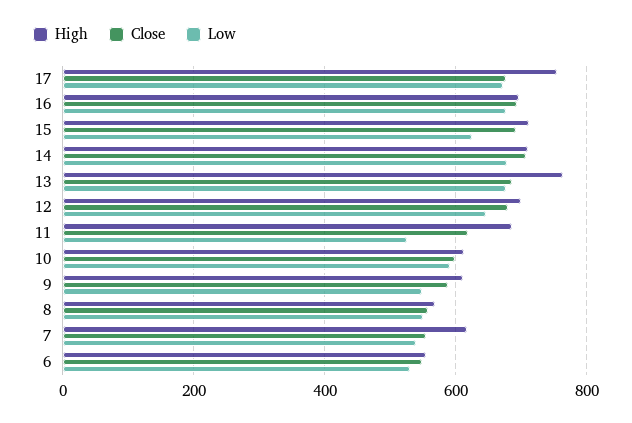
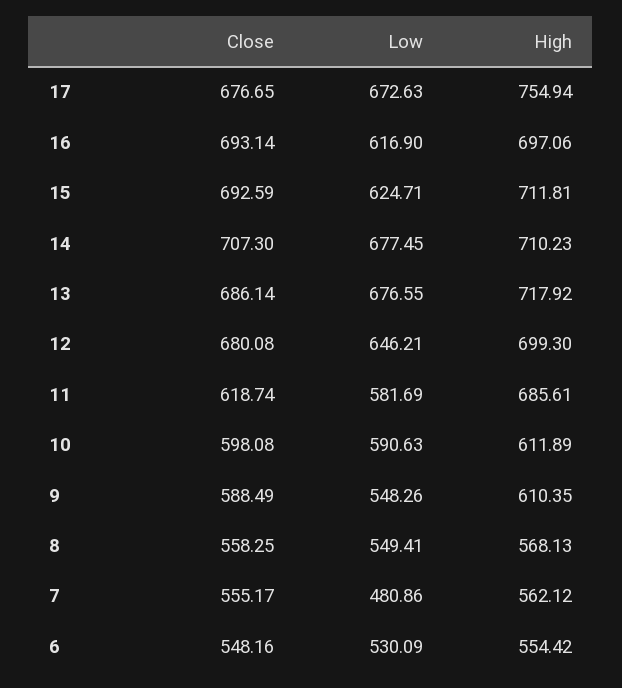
  {
    "High": {
      "17": 754.94,
      "16": 697.06,
      "15": 711.81,
      "14": 710.23,
-     "13": 760,
+     "13": 717.92,
      "12": 699.3,
      "11": 685.61,
      "10": 611.89,
      "9": 610.35,
      "8": 568.13,
-     "7": 620,
+     "7": 562.12,
      "6": 554.42
    },
    "Close": {
      "17": 676.65,
      "16": 693.14,
      "15": 692.59,
      "14": 707.3,
      "13": 686.14,
      "12": 680.08,
      "11": 618.74,
      "10": 598.08,
      "9": 588.49,
      "8": 558.25,
      "7": 555.17,
      "6": 548.16
    },
    "Low": {
      "17": 672.63,
-     "16": 680,
+     "16": 616.9,
      "15": 624.71,
      "14": 677.45,
      "13": 676.55,
      "12": 646.21,
-     "11": 520,
+     "11": 581.69,
      "10": 590.63,
      "9": 548.26,
      "8": 549.41,
-     "7": 540,
+     "7": 480.86,
      "6": 530.09
    }
  }

